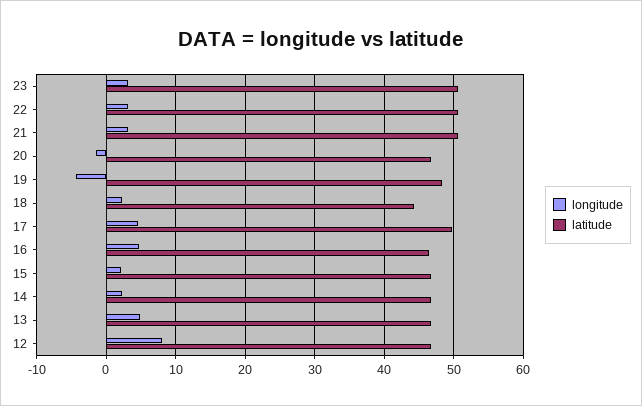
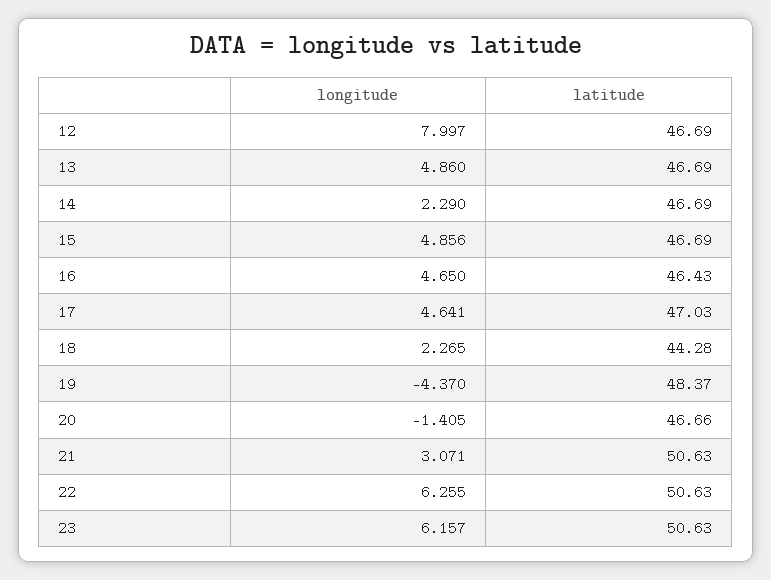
  {
    "longitude": {
-     "23": 3,
+     "23": 6.157,
-     "22": 3,
+     "22": 6.255,
      "21": 3.071,
      "20": -1.405,
      "19": -4.37,
      "18": 2.265,
      "17": 4.641,
      "16": 4.65,
-     "15": 2,
+     "15": 4.856,
      "14": 2.29,
      "13": 4.86,
      "12": 7.997
    },
    "latitude": {
      "23": 50.63,
      "22": 50.63,
      "21": 50.63,
      "20": 46.66,
      "19": 48.37,
      "18": 44.28,
-     "17": 50,
+     "17": 47.03,
      "16": 46.43,
      "15": 46.69,
      "14": 46.69,
      "13": 46.69,
      "12": 46.69
    }
  }

